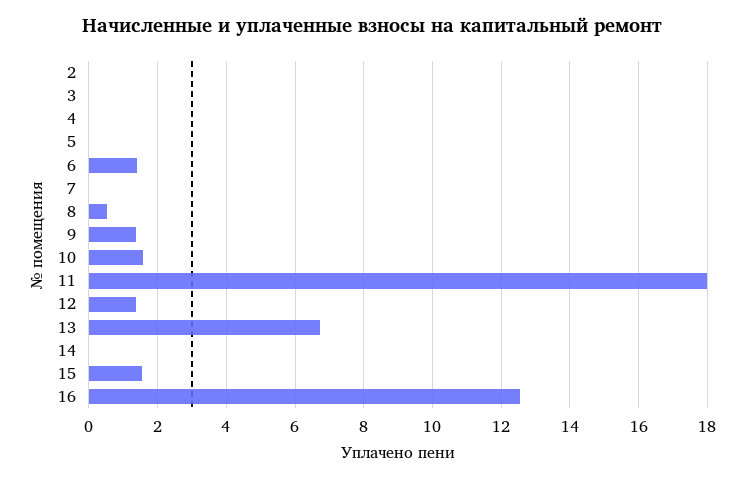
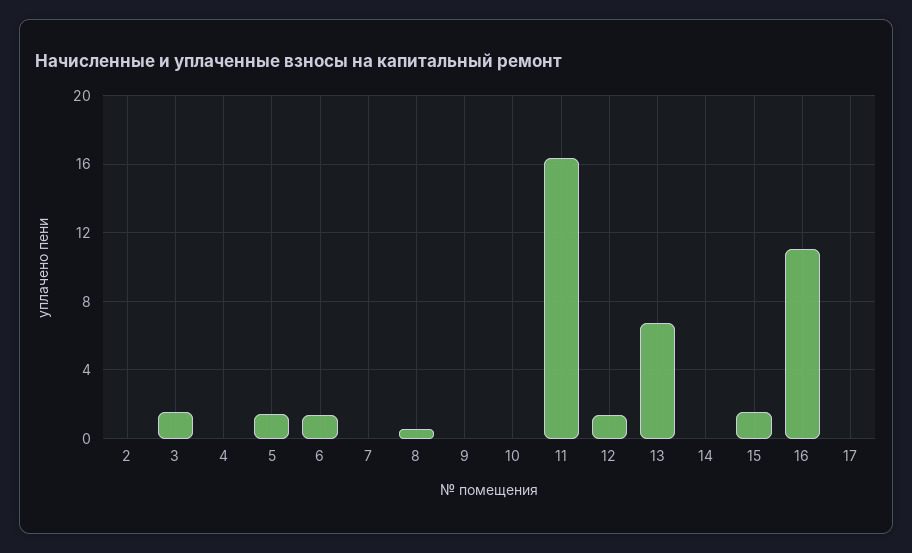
  {
    "2": 0,
-   "3": 0,
+   "3": 1.5,
    "4": 0,
-   "5": 0,
+   "5": 1.5,
    "6": 1.4,
    "7": 0,
    "8": 0.6,
-   "9": 1.4,
+   "9": 0,
-   "10": 1.6,
+   "10": 0,
-   "11": 18,
+   "11": 16.5,
    "12": 1.4,
    "13": 6.8,
    "14": 0,
    "15": 1.6,
-   "16": 12.6
+   "16": 11,
+   "17": 0
  }

